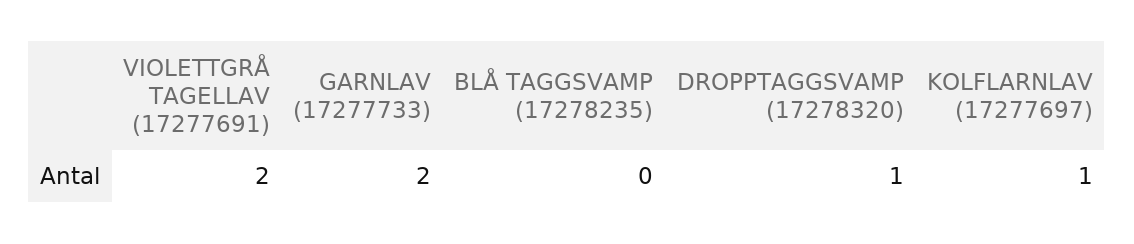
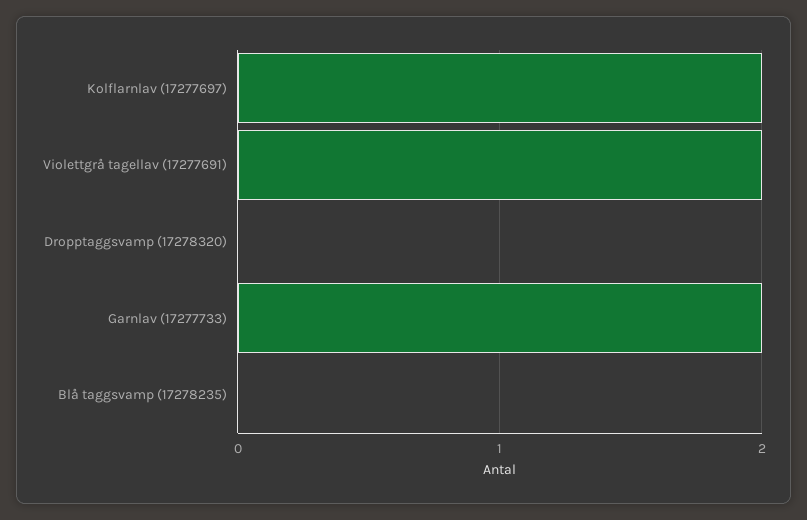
  {
    "VIOLETTGRÅ TAGELLAV (17277691)": 2,
    "GARNLAV (17277733)": 2,
    "BLÅ TAGGSVAMP (17278235)": 0,
-   "DROPPTAGGSVAMP (17278320)": 1,
+   "DROPPTAGGSVAMP (17278320)": 0,
-   "KOLFLARNLAV (17277697)": 1
+   "KOLFLARNLAV (17277697)": 2
  }

